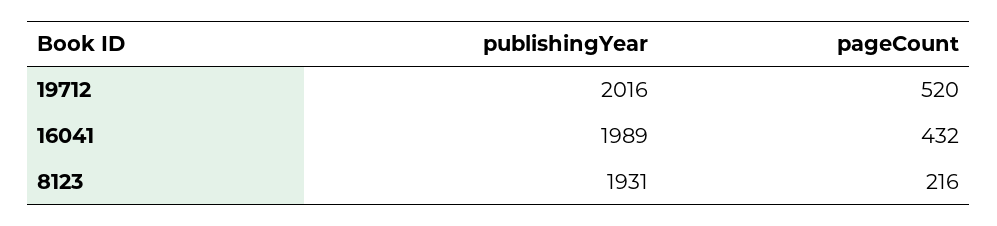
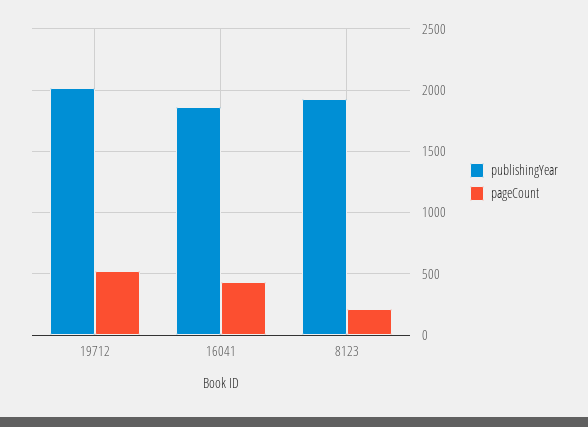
  {
    "publishingYear": {
      "19712": 2016,
-     "16041": 1989,
+     "16041": 1850,
      "8123": 1931
    },
    "pageCount": {
      "19712": 520,
      "16041": 432,
      "8123": 216
    }
  }

